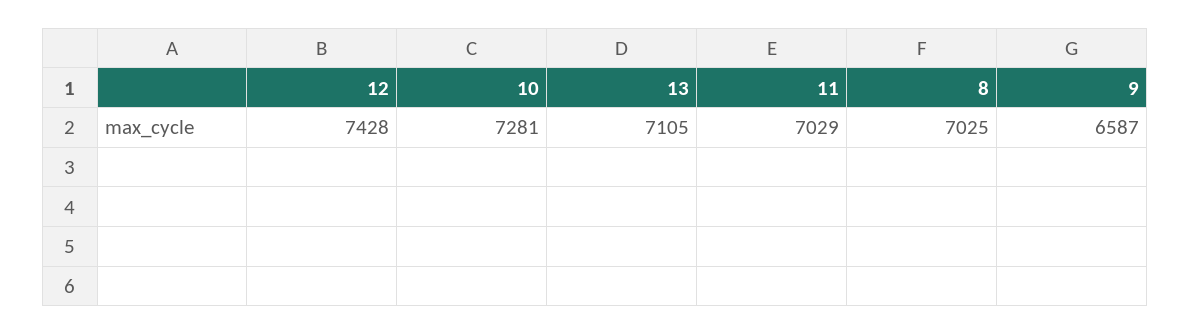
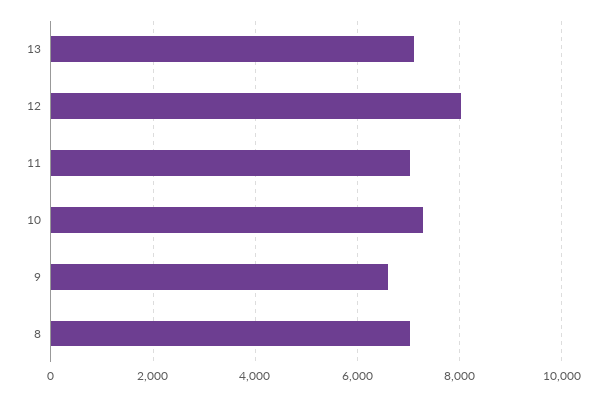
  {
-   "12": 7428,
+   "12": 8000,
    "10": 7281,
    "13": 7105,
    "11": 7029,
    "8": 7025,
    "9": 6587
  }

